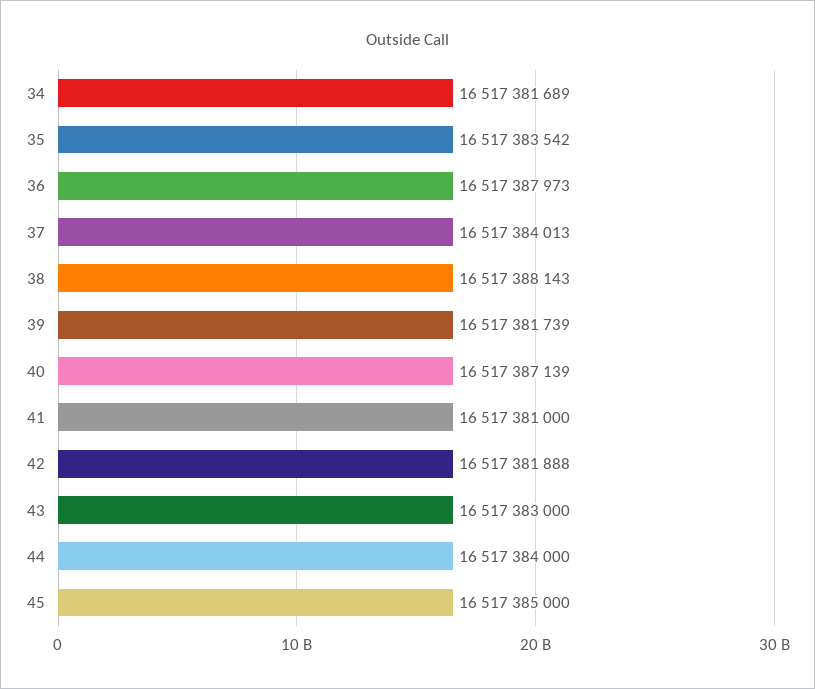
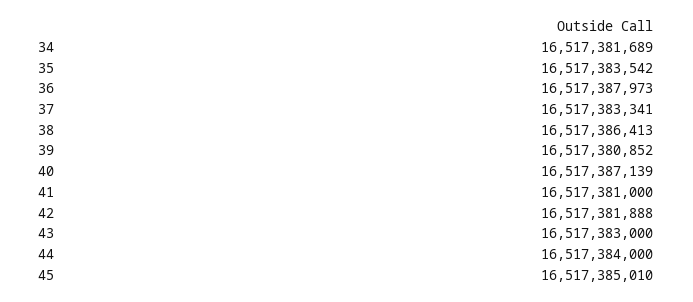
  {
    "34": 16517381689,
    "35": 16517383542,
    "36": 16517387973,
-   "37": 16517384013,
+   "37": 16517383341,
-   "38": 16517388143,
+   "38": 16517386413,
-   "39": 16517381739,
+   "39": 16517380852,
    "40": 16517387139,
    "41": 16517381000,
    "42": 16517381888,
    "43": 16517383000,
    "44": 16517384000,
-   "45": 16517385000
+   "45": 16517385010
  }

